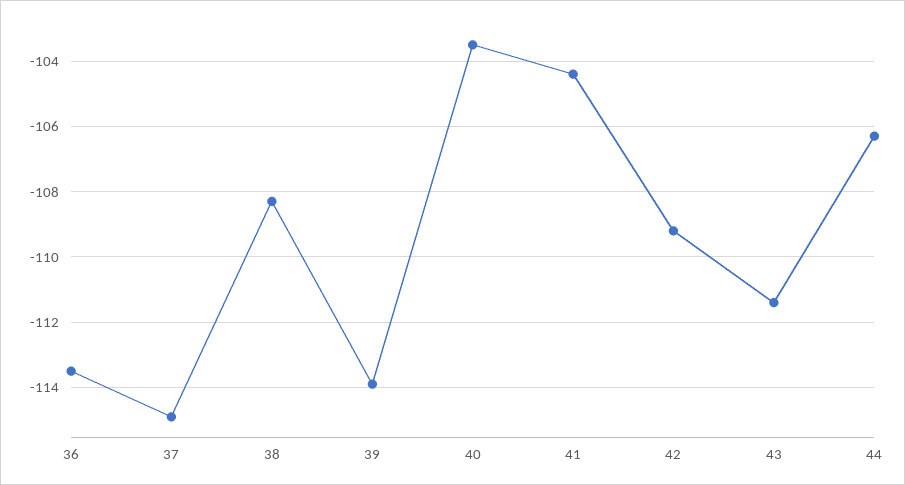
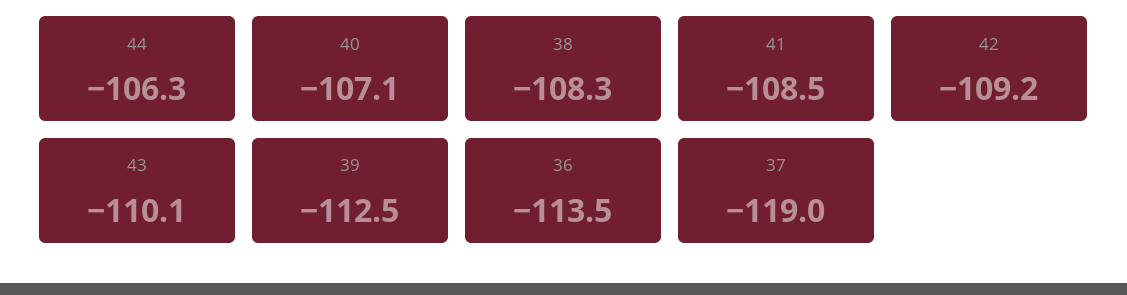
  {
    "36": -113.5,
-   "37": -115,
+   "37": -119,
    "38": -108.3,
-   "39": -114,
+   "39": -112.5,
-   "40": -103.5,
+   "40": -107.1,
-   "41": -104.5,
+   "41": -108.5,
    "42": -109.2,
-   "43": -111.5,
+   "43": -110.1,
    "44": -106.3
  }

